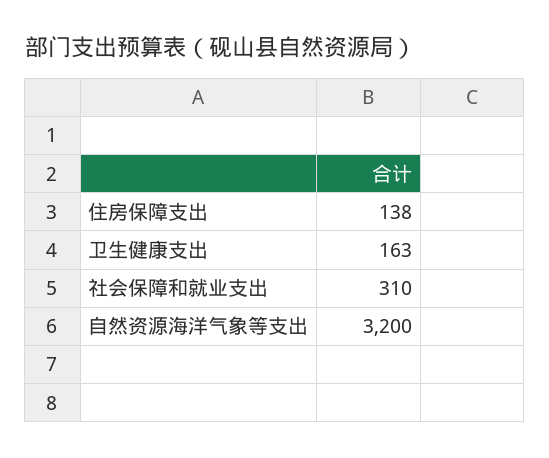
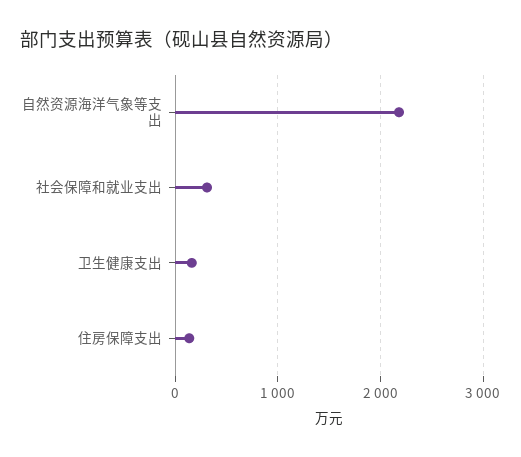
  {
    "住房保障支出": 138,
    "卫生健康支出": 163,
    "社会保障和就业支出": 310,
-   "自然资源海洋气象等支出": 3200
+   "自然资源海洋气象等支出": 2200
  }

